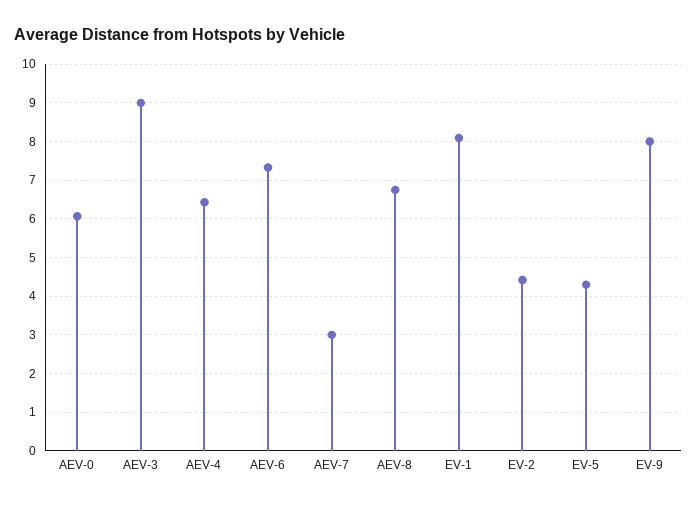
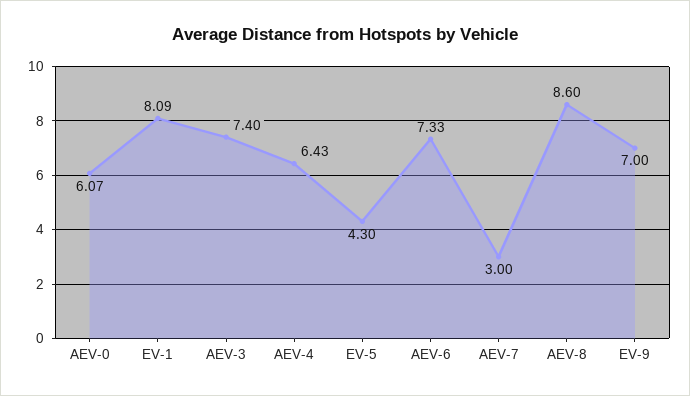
  {
    "AEV-0": 6.07,
-   "AEV-3": 9,
+   "AEV-3": 7.4,
    "AEV-4": 6.43,
    "AEV-6": 7.33,
    "AEV-7": 3,
-   "AEV-8": 6.8,
+   "AEV-8": 8.6,
    "EV-1": 8.09,
-   "EV-2": 4.4,
    "EV-5": 4.3,
-   "EV-9": 8
+   "EV-9": 7
  }

